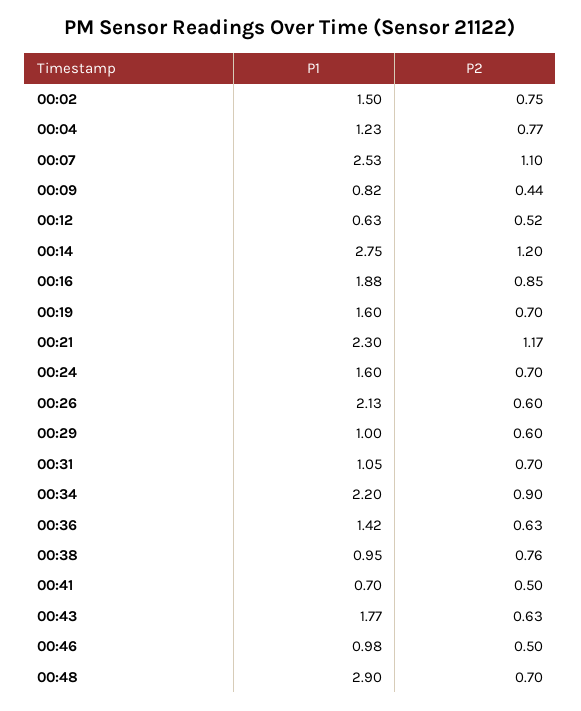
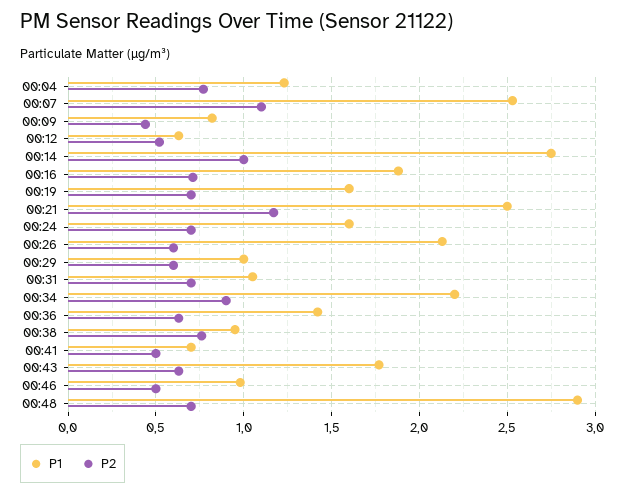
  {
    "P1": {
-     "00:02": 1.5,
      "00:04": 1.23,
      "00:07": 2.53,
      "00:09": 0.82,
      "00:12": 0.63,
      "00:14": 2.75,
      "00:16": 1.88,
      "00:19": 1.6,
-     "00:21": 2.3,
+     "00:21": 2.5,
      "00:24": 1.6,
      "00:26": 2.13,
      "00:29": 1,
      "00:31": 1.05,
      "00:34": 2.2,
      "00:36": 1.42,
      "00:38": 0.95,
      "00:41": 0.7,
      "00:43": 1.77,
      "00:46": 0.98,
      "00:48": 2.9
    },
    "P2": {
-     "00:02": 0.75,
      "00:04": 0.77,
      "00:07": 1.1,
      "00:09": 0.44,
      "00:12": 0.52,
-     "00:14": 1.2,
+     "00:14": 1,
-     "00:16": 0.85,
+     "00:16": 0.7,
      "00:19": 0.7,
      "00:21": 1.17,
      "00:24": 0.7,
      "00:26": 0.6,
      "00:29": 0.6,
      "00:31": 0.7,
      "00:34": 0.9,
      "00:36": 0.63,
      "00:38": 0.76,
      "00:41": 0.5,
      "00:43": 0.63,
      "00:46": 0.5,
      "00:48": 0.7
    }
  }

